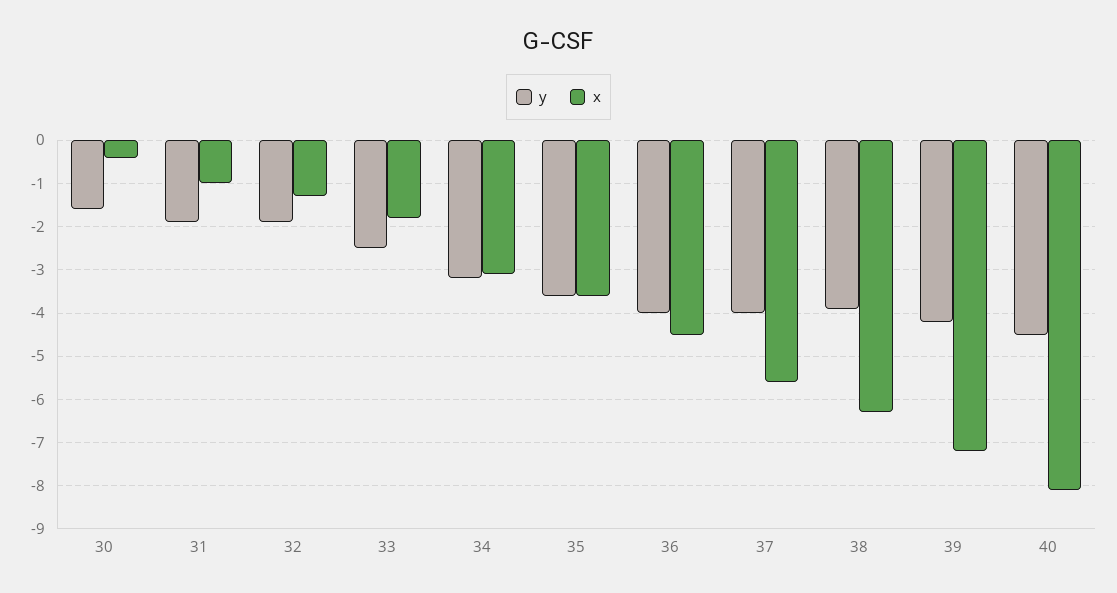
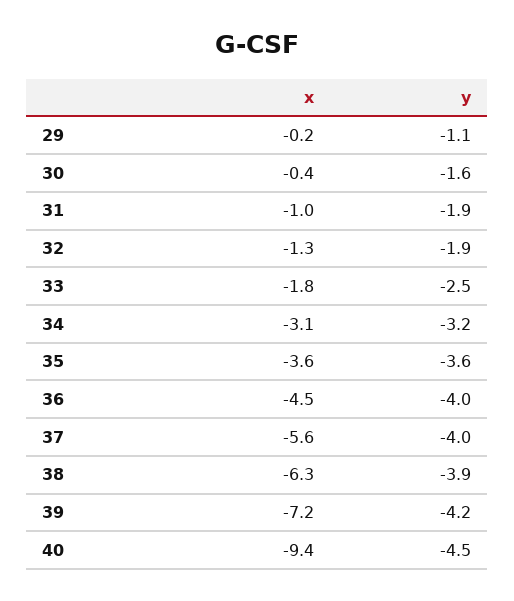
  {
    "y": {
      "30": -1.6,
      "31": -1.9,
      "32": -1.9,
      "33": -2.5,
      "34": -3.2,
      "35": -3.6,
      "36": -4,
      "37": -4,
      "38": -3.9,
      "39": -4.2,
-     "40": -4.5
+     "40": -4.5,
+     "29": -1.1
    },
    "x": {
      "30": -0.4,
      "31": -1,
      "32": -1.3,
      "33": -1.8,
      "34": -3.1,
      "35": -3.6,
      "36": -4.5,
      "37": -5.6,
      "38": -6.3,
      "39": -7.2,
-     "40": -8
+     "40": -9.4,
+     "29": -0.2
    }
  }

